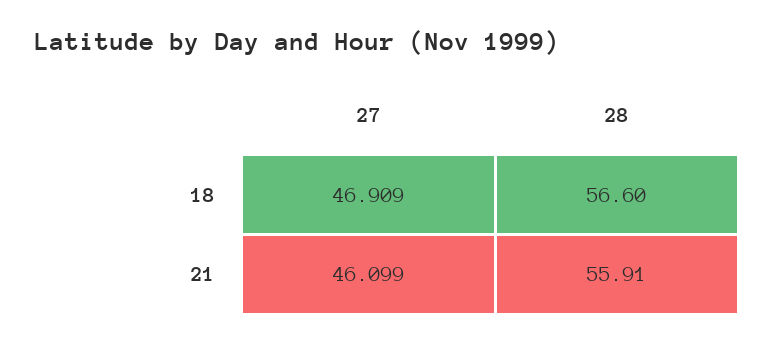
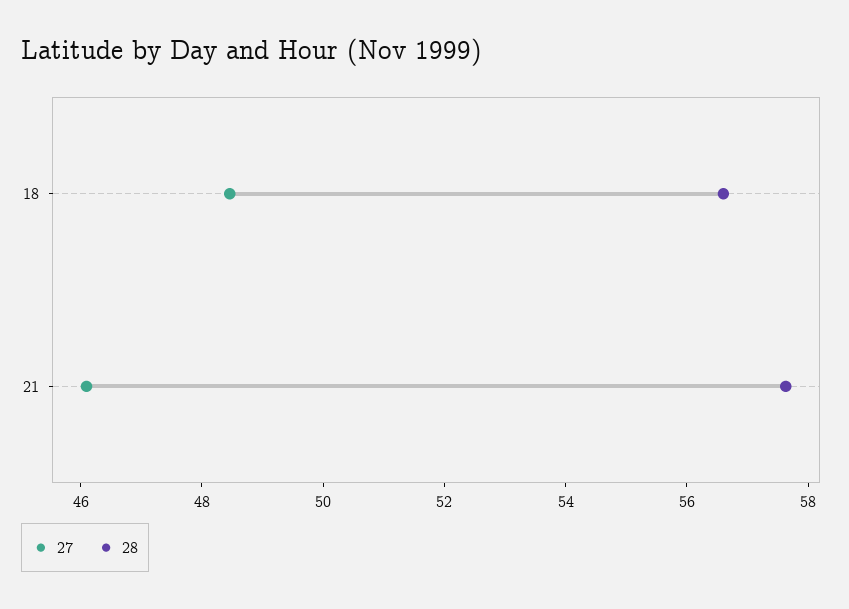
  {
    "27": {
-     "18": 46.909,
+     "18": 48.5,
      "21": 46.099
    },
    "28": {
      "18": 56.6,
-     "21": 55.91
+     "21": 57.5
    }
  }

